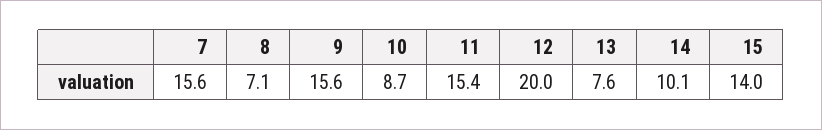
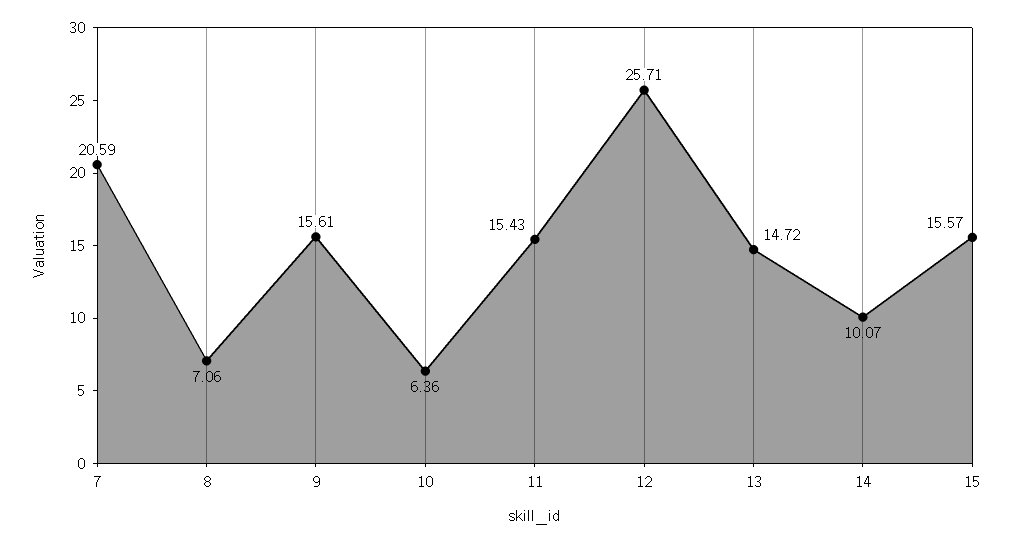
  {
-   "7": 15.6,
+   "7": 20.59,
    "8": 7.06,
    "9": 15.61,
-   "10": 8.7,
+   "10": 6.36,
    "11": 15.43,
-   "12": 20,
+   "12": 25.71,
-   "13": 7.6,
+   "13": 14.72,
    "14": 10.07,
-   "15": 14
+   "15": 15.57
  }

